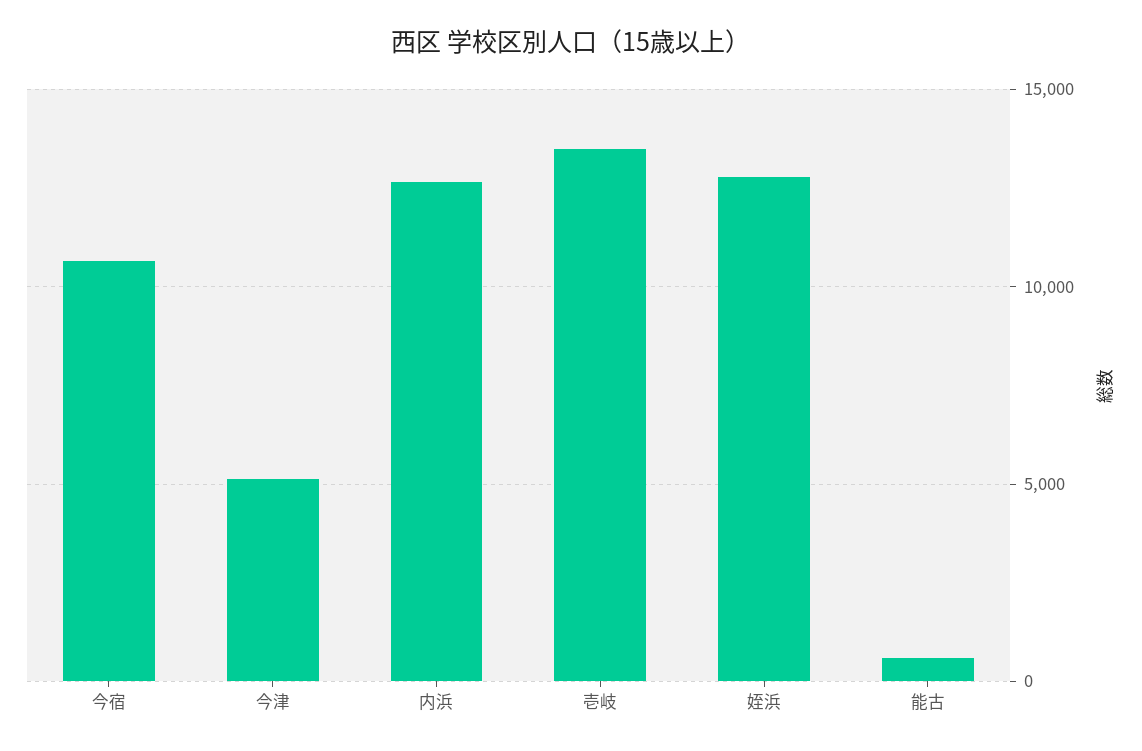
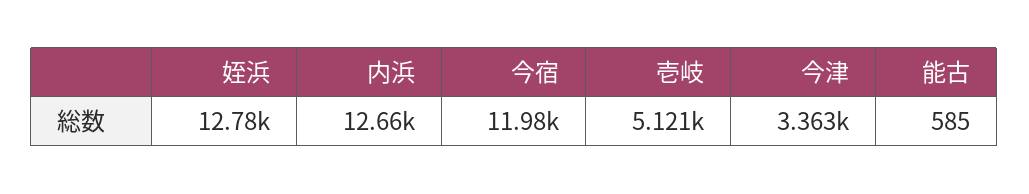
  {
-   "今宿": 10500,
+   "今宿": 11980,
-   "今津": 5000,
+   "今津": 3363,
    "内浜": 12660,
-   "壱岐": 13500,
+   "壱岐": 5121,
    "姪浜": 12780,
    "能古": 585
  }

